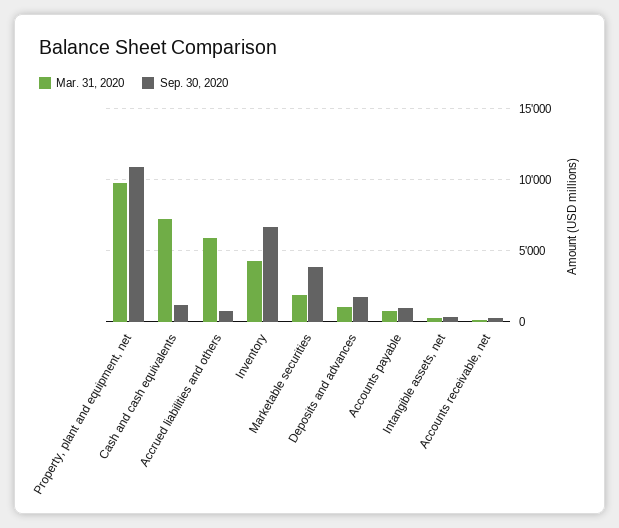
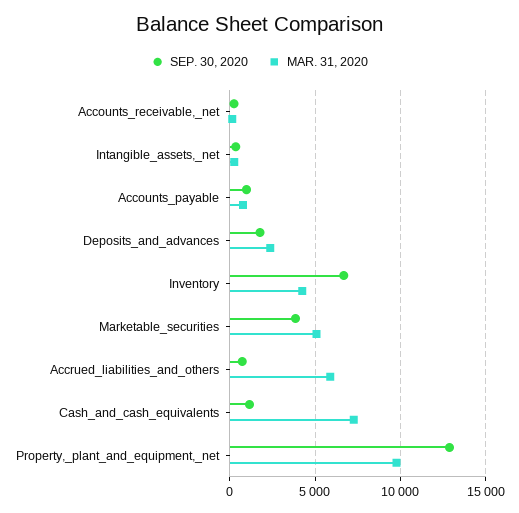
  {
    "Mar. 31, 2020": {
      "Property, plant and equipment, net": 10000,
      "Cash and cash equivalents": 7500,
      "Accrued liabilities and others": 6000,
      "Inventory": 4000,
-     "Marketable securities": 2000,
+     "Marketable securities": 5000,
-     "Deposits and advances": 1000,
+     "Deposits and advances": 2500,
      "Accounts payable": 1000,
      "Intangible assets, net": 500,
      "Accounts receivable, net": 0
    },
    "Sep. 30, 2020": {
-     "Property, plant and equipment, net": 11000,
+     "Property, plant and equipment, net": 13000,
      "Cash and cash equivalents": 1000,
      "Accrued liabilities and others": 500,
      "Inventory": 6500,
      "Marketable securities": 4000,
      "Deposits and advances": 2000,
      "Accounts payable": 1000,
      "Intangible assets, net": 500,
      "Accounts receivable, net": 0
    }
  }

